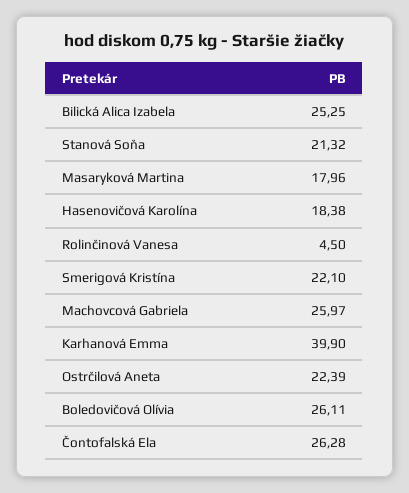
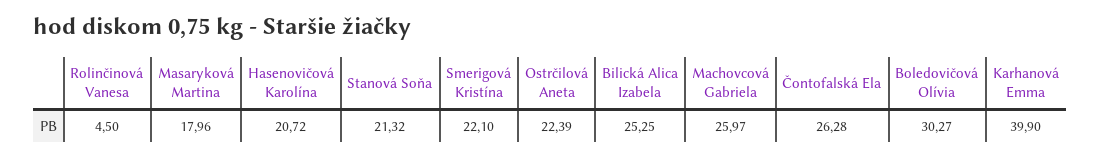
  {
    "Bilická Alica Izabela": 25.25,
    "Stanová Soňa": 21.32,
    "Masaryková Martina": 17.96,
-   "Hasenovičová Karolína": 18.38,
+   "Hasenovičová Karolína": 20.72,
    "Rolinčinová Vanesa": 4.5,
    "Smerigová Kristína": 22.1,
    "Machovcová Gabriela": 25.97,
    "Karhanová Emma": 39.9,
    "Ostrčilová Aneta": 22.39,
-   "Boledovičová Olívia": 26.11,
+   "Boledovičová Olívia": 30.27,
    "Čontofalská Ela": 26.28
  }

